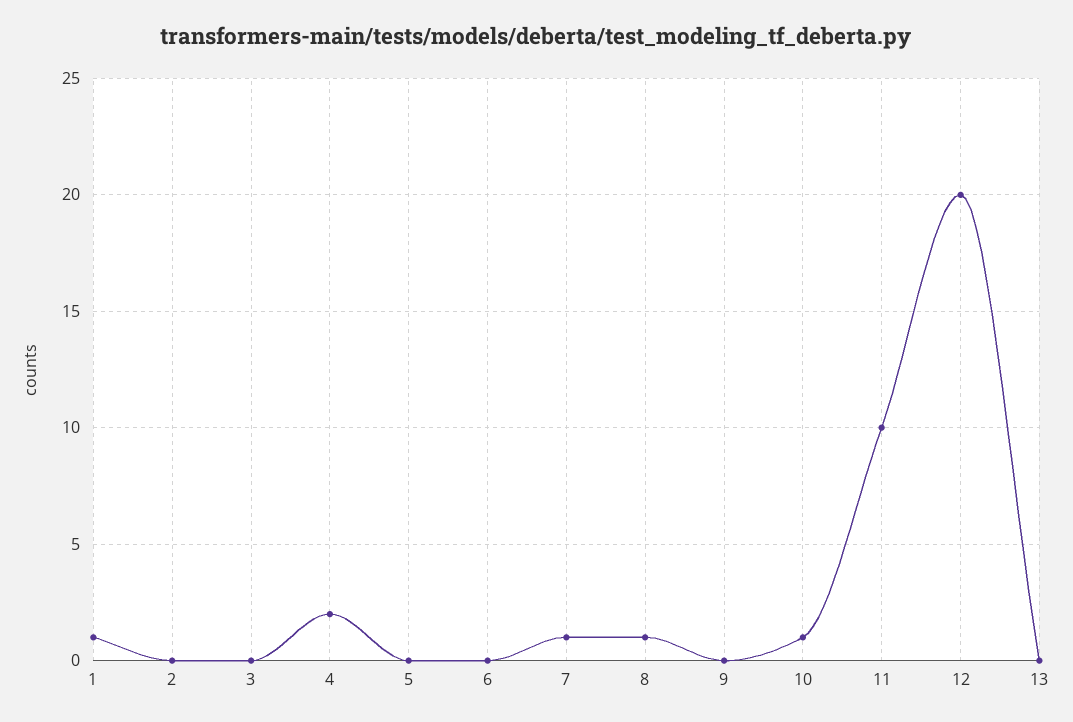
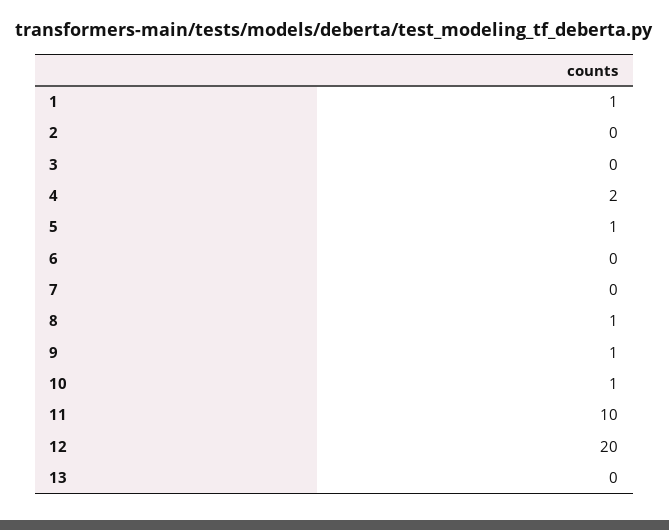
  {
    "1": 1,
    "2": 0,
    "3": 0,
    "4": 2,
-   "5": 0,
+   "5": 1,
    "6": 0,
-   "7": 1,
+   "7": 0,
    "8": 1,
-   "9": 0,
+   "9": 1,
    "10": 1,
    "11": 10,
    "12": 20,
    "13": 0
  }

